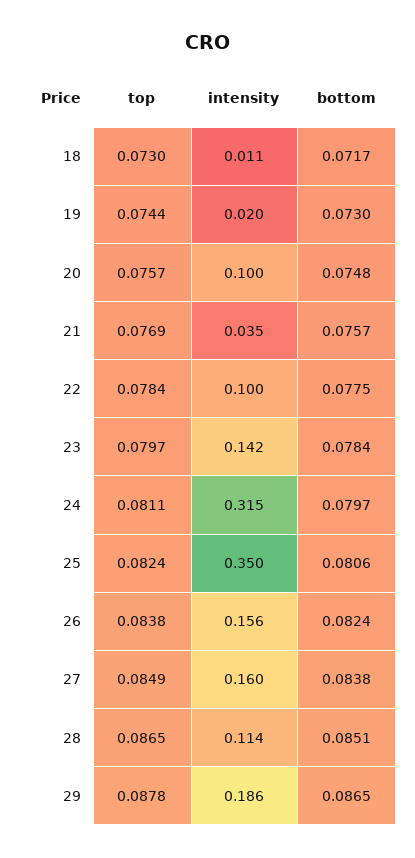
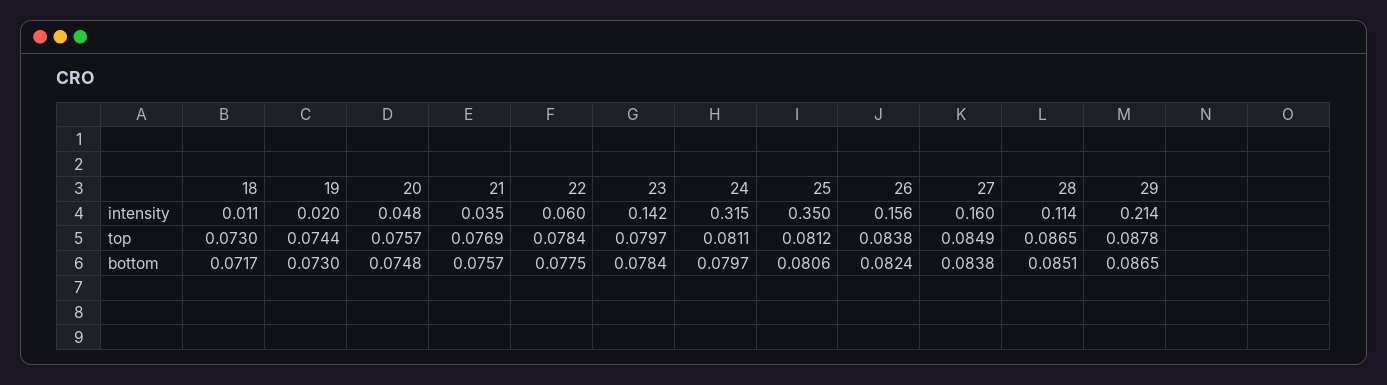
  {
    "top": {
      "18": 0.073,
      "19": 0.0744,
      "20": 0.0757,
      "21": 0.0769,
      "22": 0.0784,
      "23": 0.0797,
      "24": 0.0811,
-     "25": 0.0824,
+     "25": 0.0812,
      "26": 0.0838,
      "27": 0.0849,
      "28": 0.0865,
      "29": 0.0878
    },
    "intensity": {
      "18": 0.011,
      "19": 0.02,
-     "20": 0.1,
+     "20": 0.048,
      "21": 0.035,
-     "22": 0.1,
+     "22": 0.06,
      "23": 0.142,
      "24": 0.315,
      "25": 0.35,
      "26": 0.156,
      "27": 0.16,
      "28": 0.114,
-     "29": 0.186
+     "29": 0.214
    },
    "bottom": {
      "18": 0.0717,
      "19": 0.073,
      "20": 0.0748,
      "21": 0.0757,
      "22": 0.0775,
      "23": 0.0784,
      "24": 0.0797,
      "25": 0.0806,
      "26": 0.0824,
      "27": 0.0838,
      "28": 0.0851,
      "29": 0.0865
    }
  }

